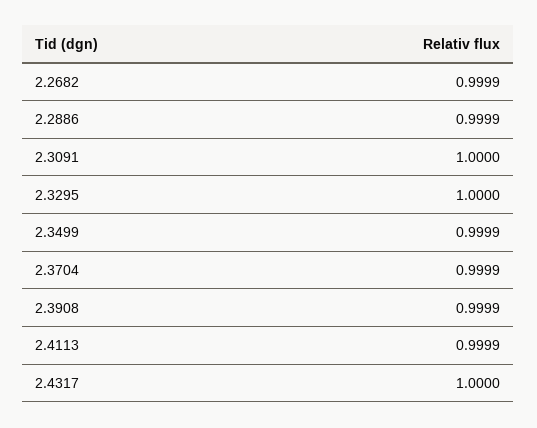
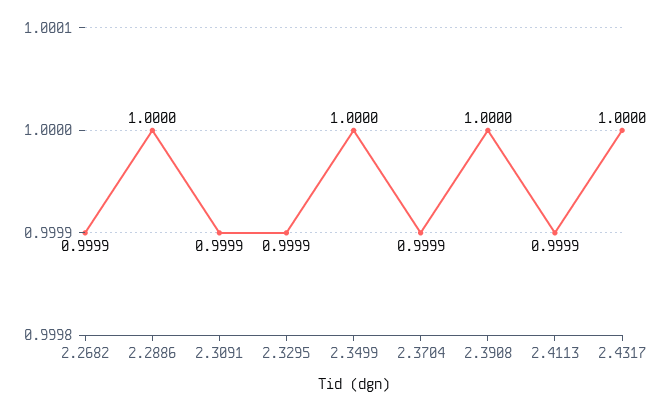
  {
    "2.2682": 0.9999,
-   "2.2886": 0.9999,
+   "2.2886": 1,
-   "2.3091": 1,
+   "2.3091": 0.9999,
-   "2.3295": 1,
+   "2.3295": 0.9999,
-   "2.3499": 0.9999,
+   "2.3499": 1,
    "2.3704": 0.9999,
-   "2.3908": 0.9999,
+   "2.3908": 1,
    "2.4113": 0.9999,
    "2.4317": 1
  }

